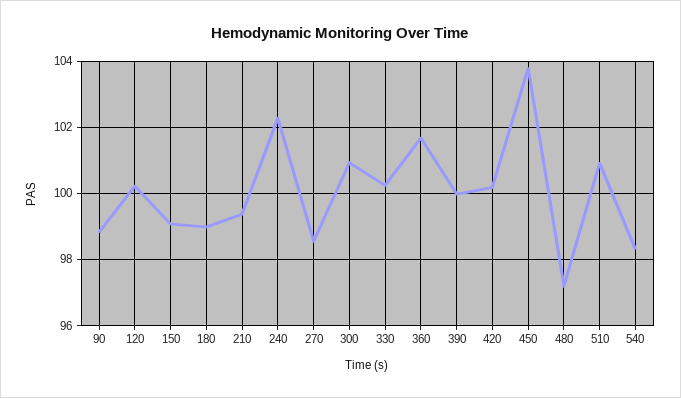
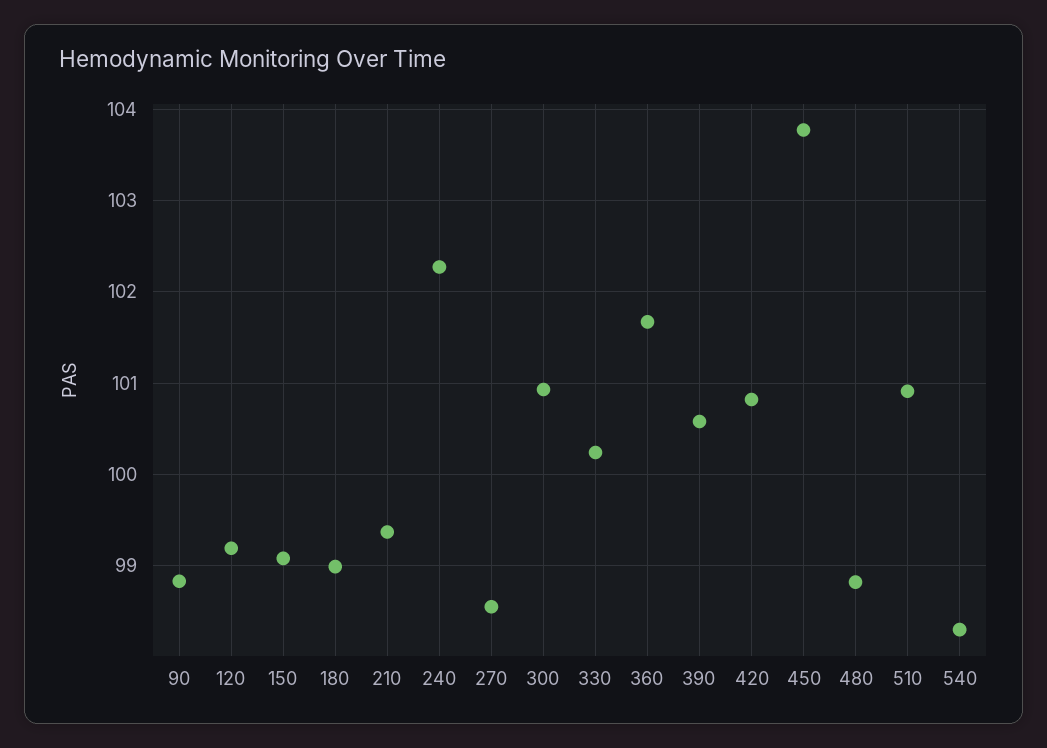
  {
    "90": 98.8,
-   "120": 100.2,
+   "120": 99.2,
    "150": 99.1,
    "180": 99,
    "210": 99.4,
    "240": 102.3,
    "270": 98.6,
    "300": 100.9,
    "330": 100.2,
    "360": 101.7,
-   "390": 100,
+   "390": 100.6,
-   "420": 100.2,
+   "420": 100.8,
    "450": 103.8,
-   "480": 97.2,
+   "480": 98.8,
    "510": 100.9,
    "540": 98.3
  }

